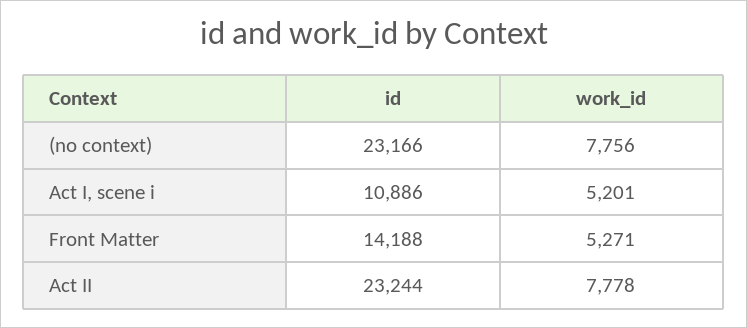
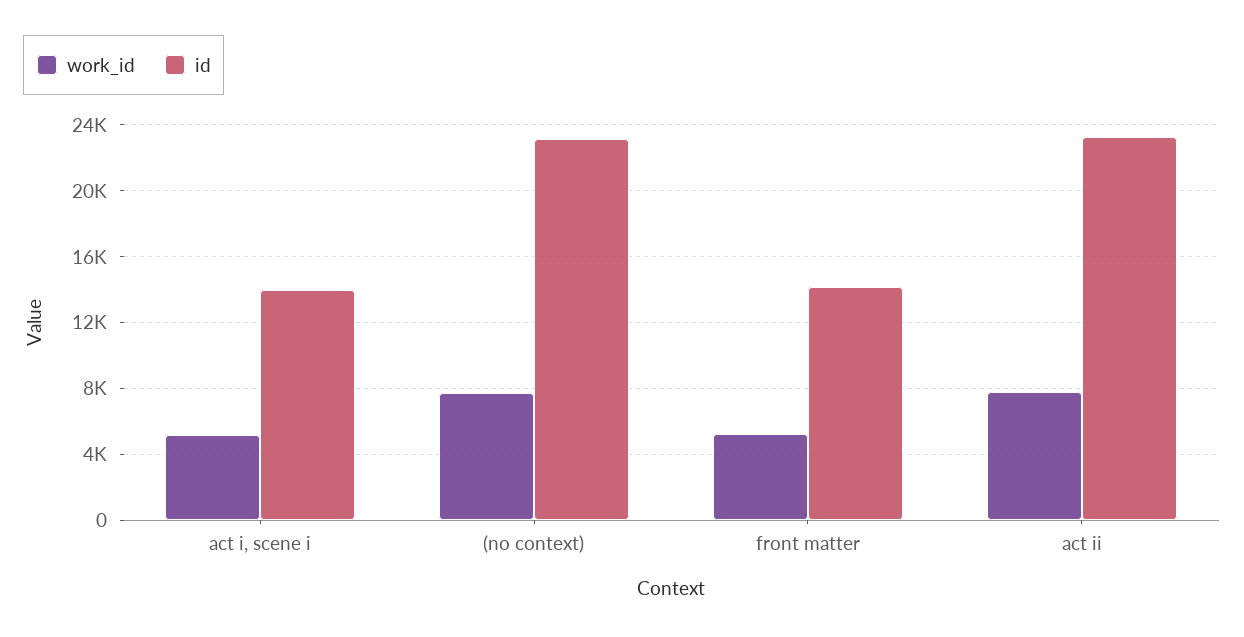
  {
    "id": {
      "(no context)": 23166,
-     "Act I, scene i": 10886,
+     "Act I, scene i": 14000,
      "Front Matter": 14188,
      "Act II": 23244
    },
    "work_id": {
      "(no context)": 7756,
      "Act I, scene i": 5201,
      "Front Matter": 5271,
      "Act II": 7778
    }
  }

